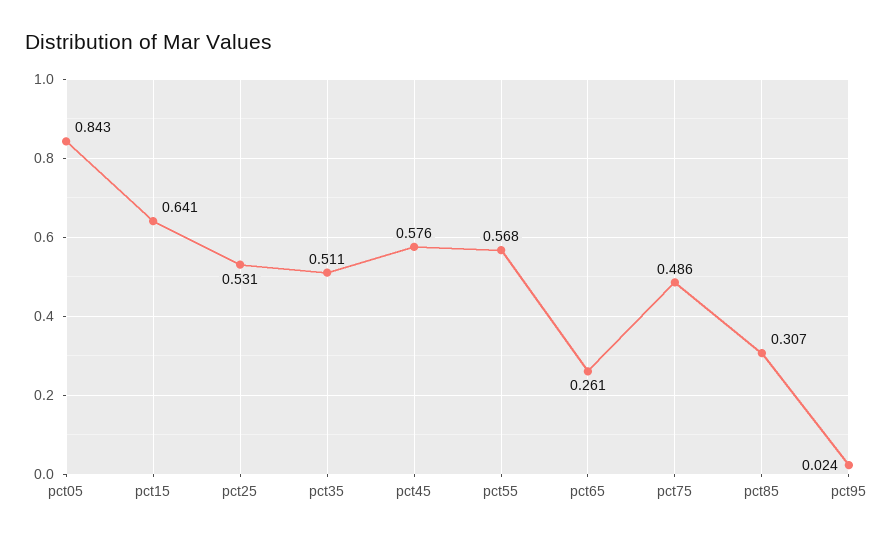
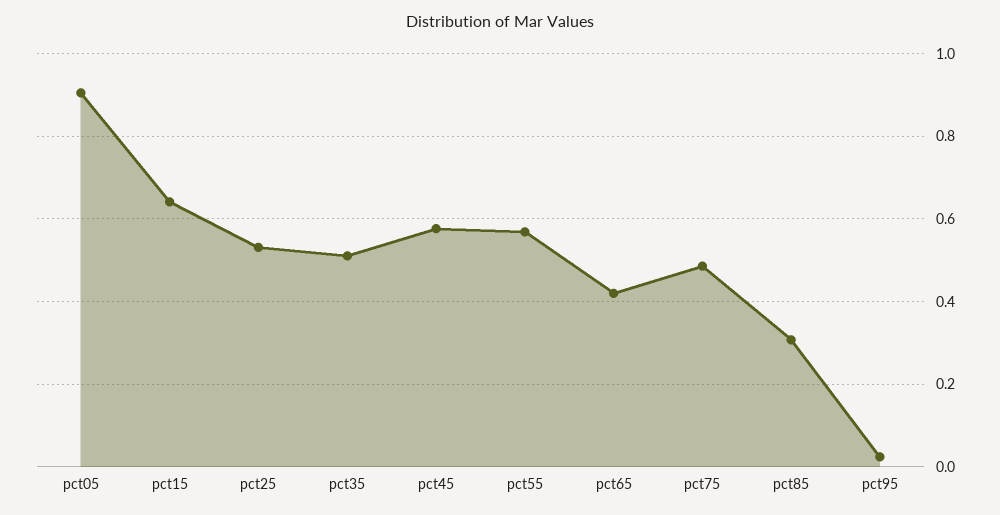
  {
-   "pct05": 0.843,
+   "pct05": 0.9,
    "pct15": 0.641,
    "pct25": 0.531,
    "pct35": 0.511,
    "pct45": 0.576,
    "pct55": 0.568,
-   "pct65": 0.261,
+   "pct65": 0.42,
    "pct75": 0.486,
    "pct85": 0.307,
    "pct95": 0.024
  }

